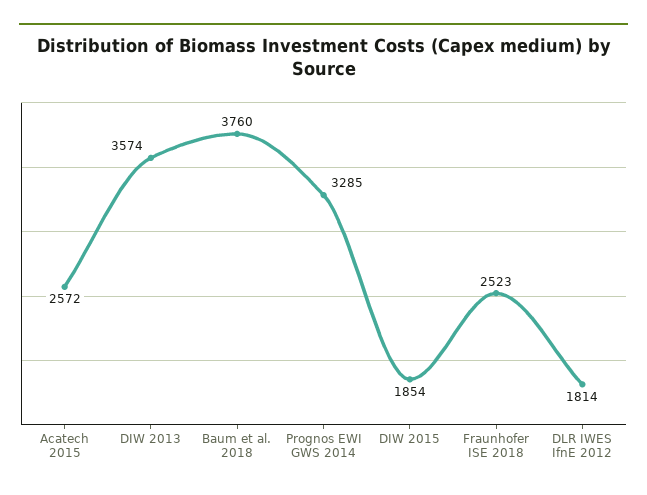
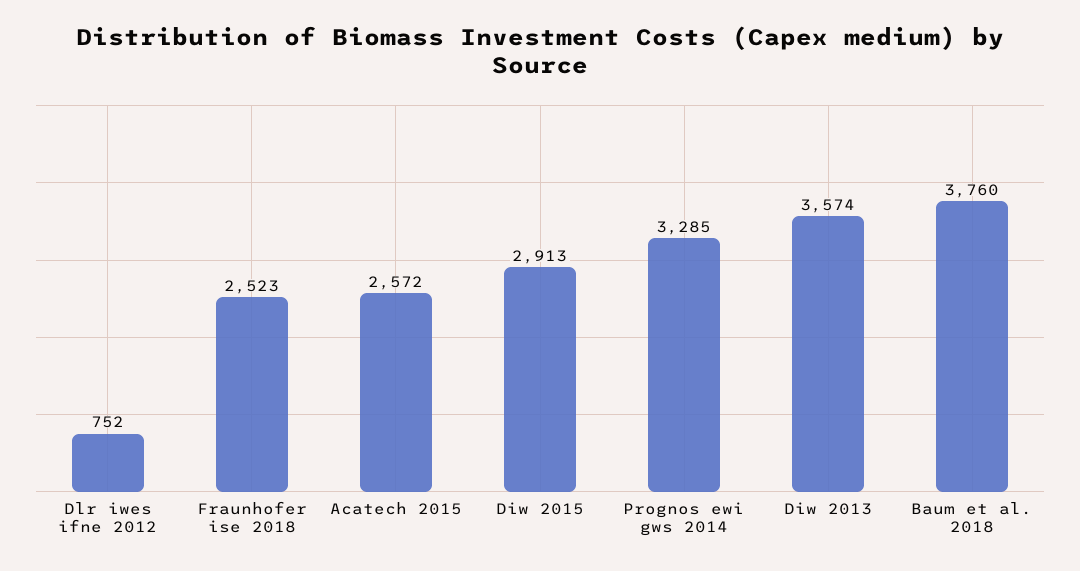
  {
    "Acatech 2015": 2572,
    "DIW 2013": 3574,
    "Baum et al. 2018": 3760,
    "Prognos EWI GWS 2014": 3285,
-   "DIW 2015": 1854,
+   "DIW 2015": 2913,
    "Fraunhofer ISE 2018": 2523,
-   "DLR IWES IfnE 2012": 1814
+   "DLR IWES IfnE 2012": 752
  }

